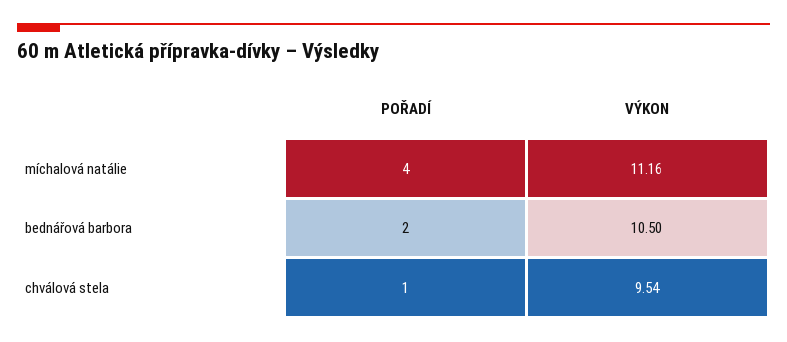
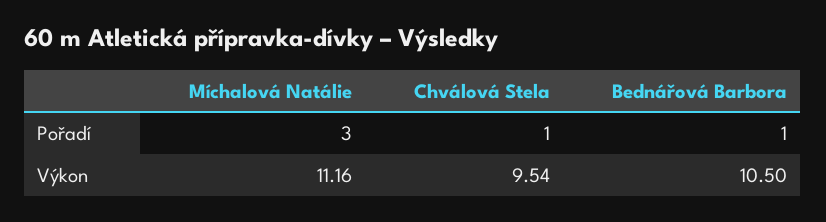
  {
    "POŘADÍ": {
-     "míchalová natálie": 4,
+     "míchalová natálie": 3,
-     "bednářová barbora": 2,
+     "bednářová barbora": 1,
      "chválová stela": 1
    },
    "VÝKON": {
      "míchalová natálie": 11.16,
      "bednářová barbora": 10.5,
      "chválová stela": 9.54
    }
  }

